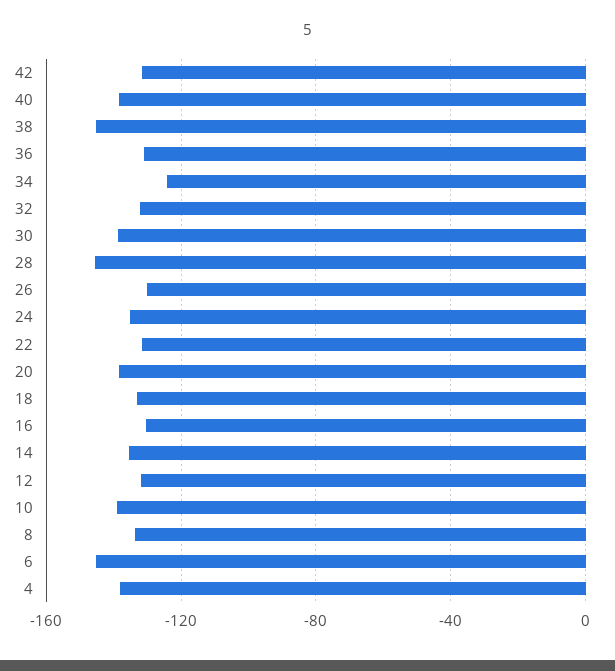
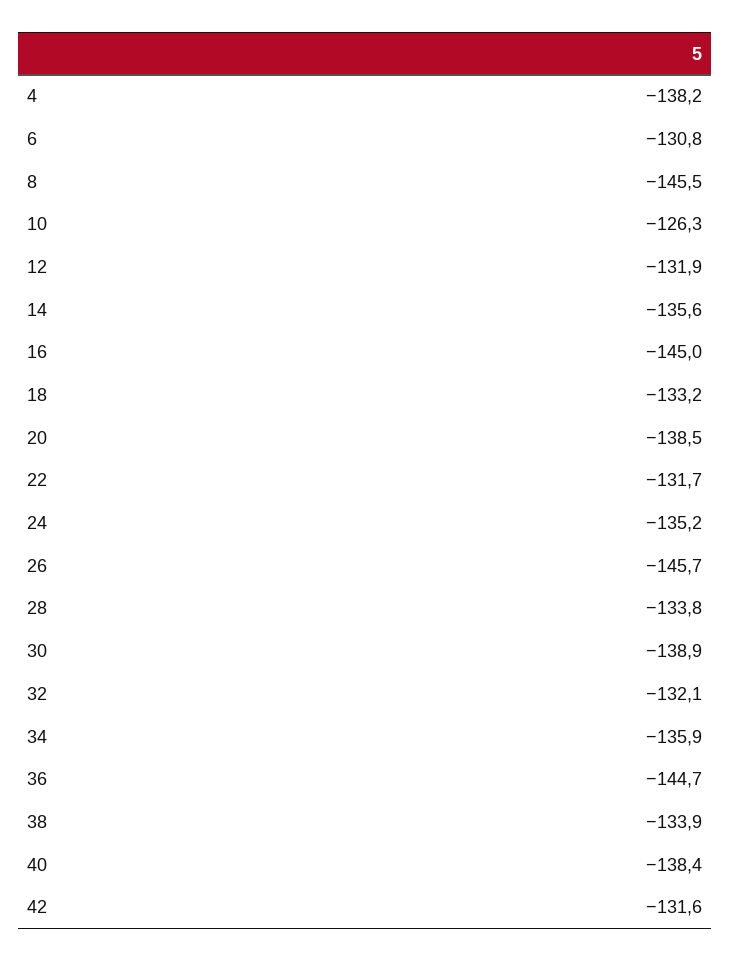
  {
    "42": -131.6,
    "40": -138.4,
-   "38": -145,
+   "38": -133.9,
-   "36": -130,
+   "36": -144.7,
-   "34": -125,
+   "34": -135.9,
    "32": -132.1,
    "30": -138.9,
-   "28": -145,
+   "28": -133.8,
-   "26": -130,
+   "26": -145.7,
    "24": -135.2,
    "22": -131.7,
    "20": -138.5,
    "18": -133.2,
-   "16": -130,
+   "16": -145,
    "14": -135.6,
    "12": -131.9,
-   "10": -140,
+   "10": -126.3,
-   "8": -135,
+   "8": -145.5,
-   "6": -145,
+   "6": -130.8,
    "4": -138.2
  }

